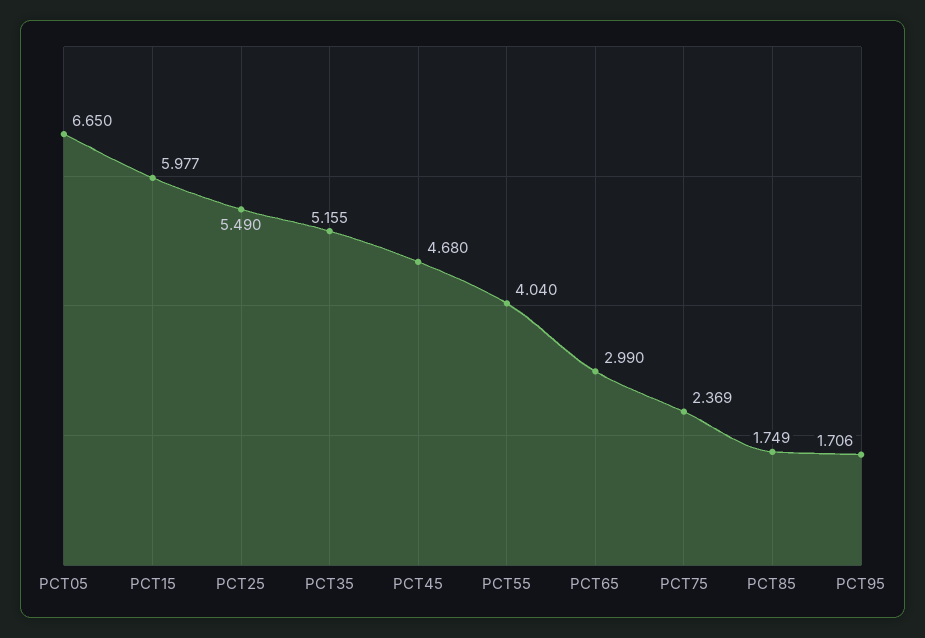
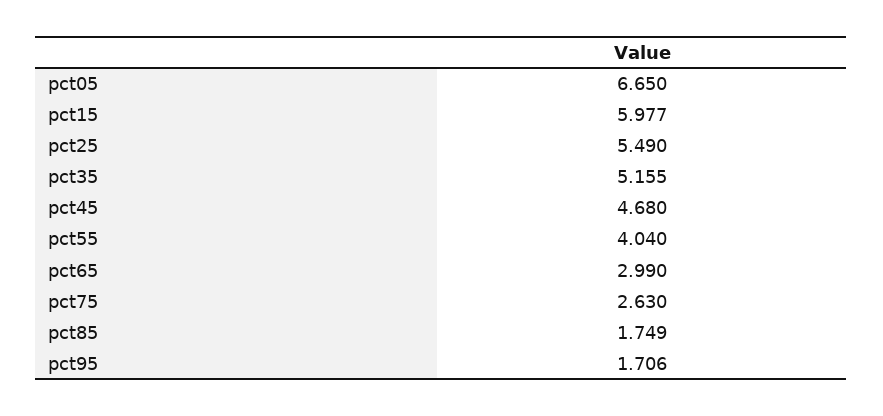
  {
    "PCT05": 6.65,
    "PCT15": 5.977,
    "PCT25": 5.49,
    "PCT35": 5.155,
    "PCT45": 4.68,
    "PCT55": 4.04,
    "PCT65": 2.99,
-   "PCT75": 2.369,
+   "PCT75": 2.63,
    "PCT85": 1.749,
    "PCT95": 1.706
  }

